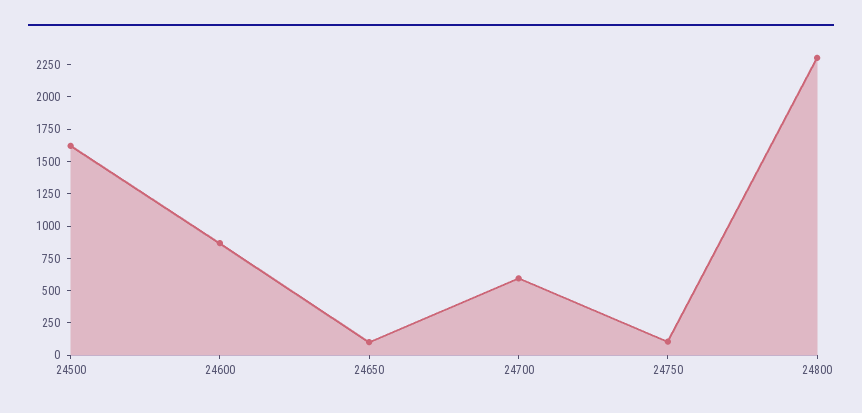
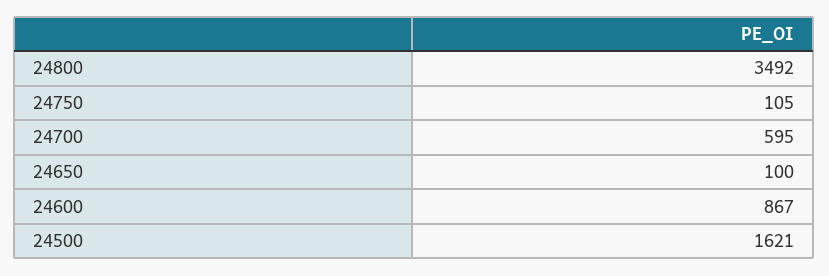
  {
    "24500": 1621,
    "24600": 867,
    "24650": 100,
    "24700": 595,
    "24750": 105,
-   "24800": 2250
+   "24800": 3492
  }

